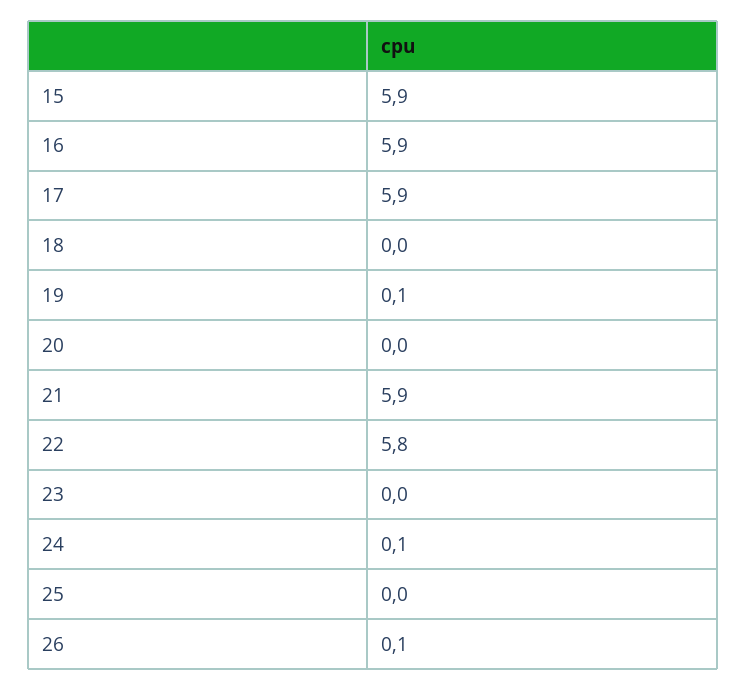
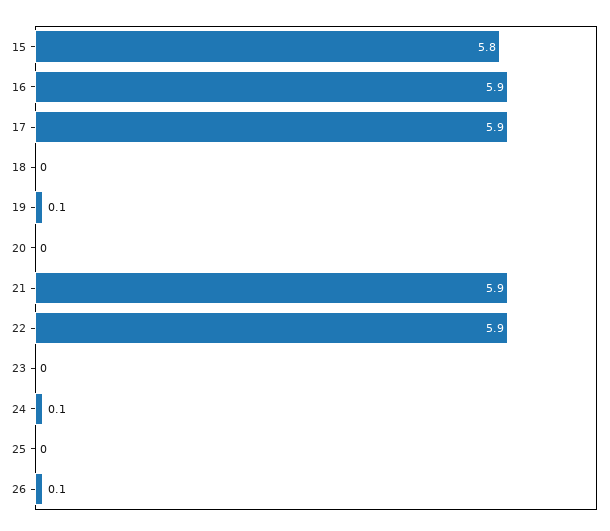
  {
-   "15": 5.9,
+   "15": 5.8,
    "16": 5.9,
    "17": 5.9,
    "18": 0,
    "19": 0.1,
    "20": 0,
    "21": 5.9,
-   "22": 5.8,
+   "22": 5.9,
    "23": 0,
    "24": 0.1,
    "25": 0,
    "26": 0.1
  }

